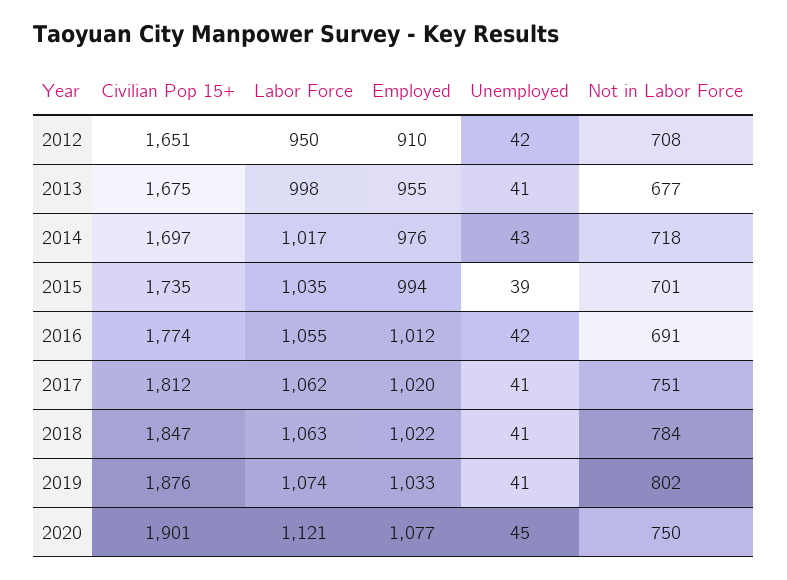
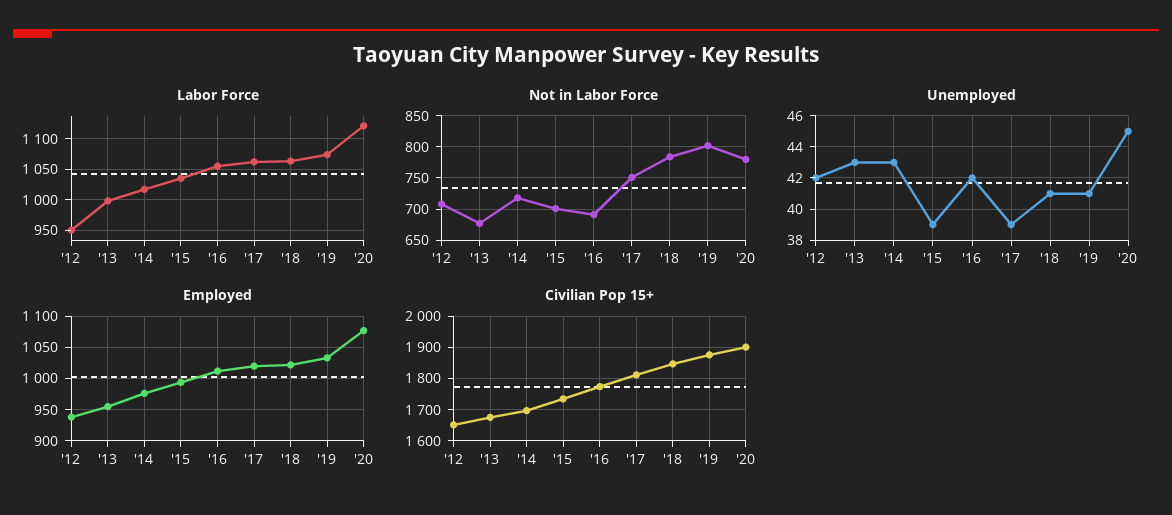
  {
    "Civilian Pop 15+": {
      "2012": 1651,
      "2013": 1675,
      "2014": 1697,
      "2015": 1735,
      "2016": 1774,
      "2017": 1812,
      "2018": 1847,
      "2019": 1876,
      "2020": 1901
    },
    "Labor Force": {
      "2012": 950,
      "2013": 998,
      "2014": 1017,
      "2015": 1035,
      "2016": 1055,
      "2017": 1062,
      "2018": 1063,
      "2019": 1074,
      "2020": 1121
    },
    "Employed": {
-     "2012": 910,
+     "2012": 940,
      "2013": 955,
      "2014": 976,
      "2015": 994,
      "2016": 1012,
      "2017": 1020,
      "2018": 1022,
      "2019": 1033,
      "2020": 1077
    },
    "Unemployed": {
      "2012": 42,
-     "2013": 41,
+     "2013": 43,
      "2014": 43,
      "2015": 39,
      "2016": 42,
-     "2017": 41,
+     "2017": 39,
      "2018": 41,
      "2019": 41,
      "2020": 45
    },
    "Not in Labor Force": {
      "2012": 708,
      "2013": 677,
      "2014": 718,
      "2015": 701,
      "2016": 691,
      "2017": 751,
      "2018": 784,
      "2019": 802,
-     "2020": 750
+     "2020": 780
    }
  }

